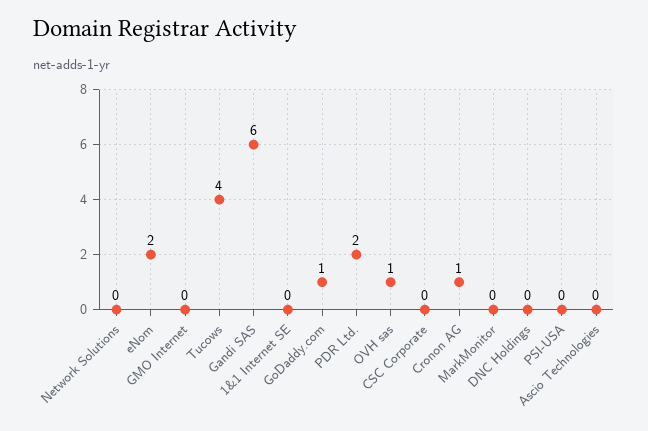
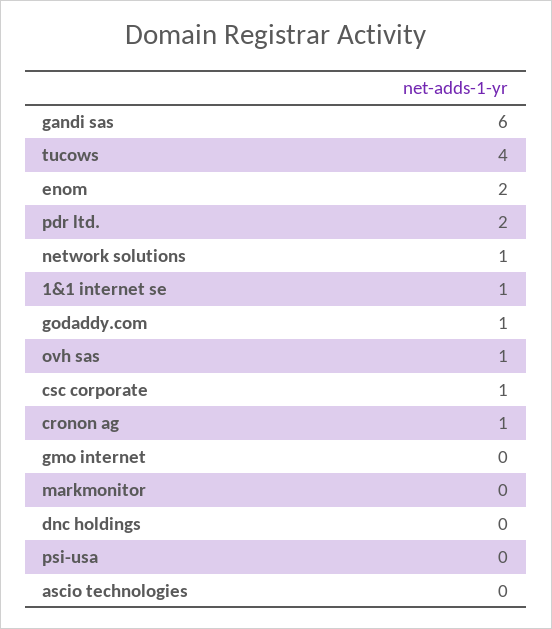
  {
-   "Network Solutions": 0,
+   "Network Solutions": 1,
    "eNom": 2,
    "GMO Internet": 0,
    "Tucows": 4,
    "Gandi SAS": 6,
-   "1&1 Internet SE": 0,
+   "1&1 Internet SE": 1,
    "GoDaddy.com": 1,
    "PDR Ltd.": 2,
    "OVH sas": 1,
-   "CSC Corporate": 0,
+   "CSC Corporate": 1,
    "Cronon AG": 1,
    "MarkMonitor": 0,
    "DNC Holdings": 0,
    "PSI-USA": 0,
    "Ascio Technologies": 0
  }

